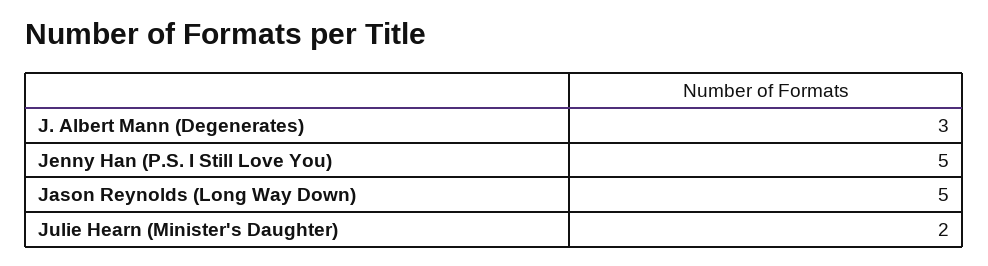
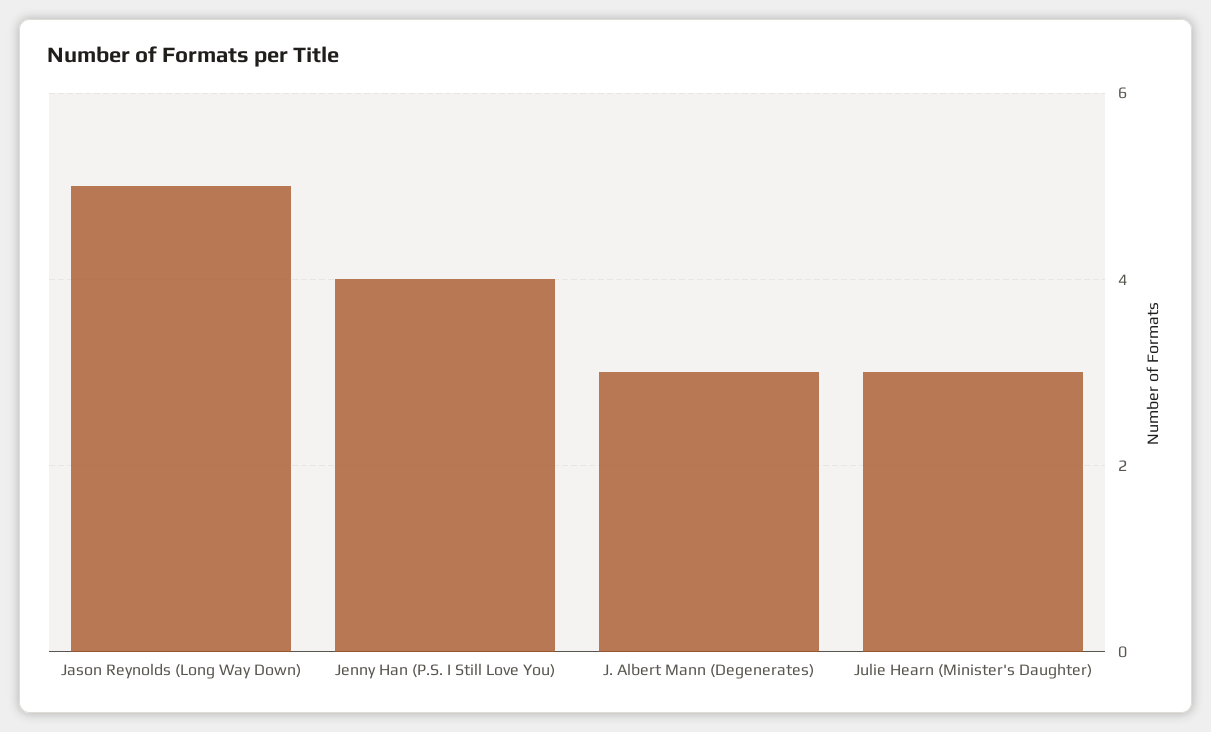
  {
    "J. Albert Mann (Degenerates)": 3,
-   "Jenny Han (P.S. I Still Love You)": 5,
+   "Jenny Han (P.S. I Still Love You)": 4,
    "Jason Reynolds (Long Way Down)": 5,
-   "Julie Hearn (Minister's Daughter)": 2
+   "Julie Hearn (Minister's Daughter)": 3
  }

